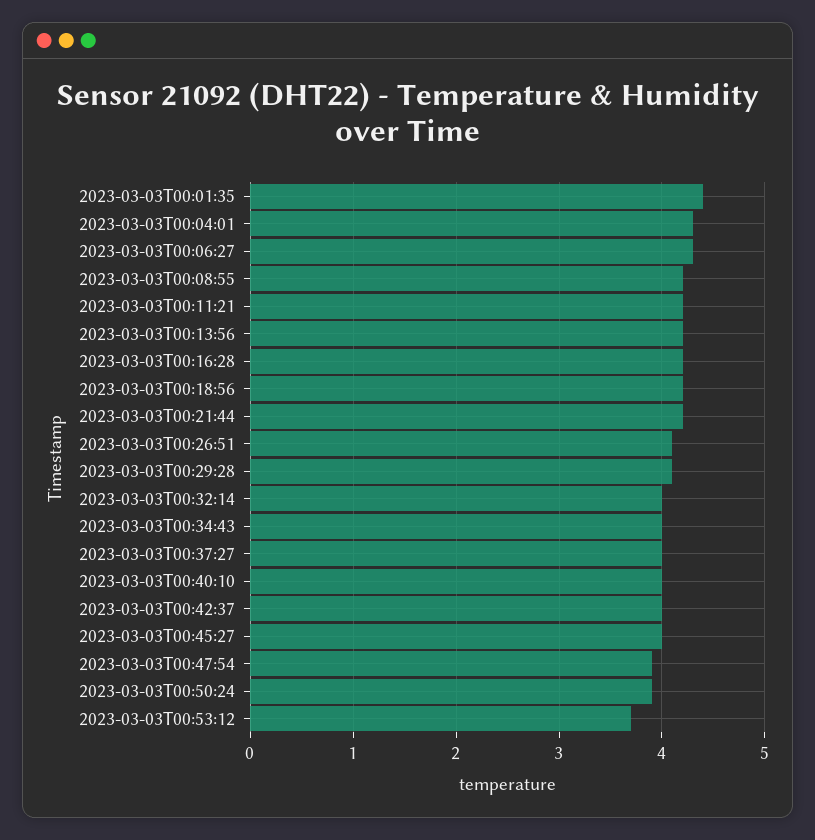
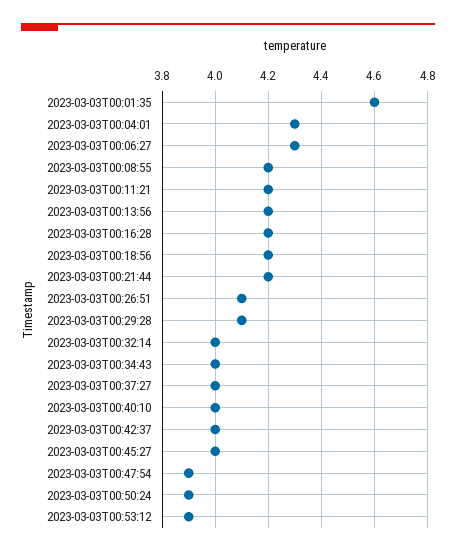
  {
-   "2023-03-03T00:01:35": 4.4,
+   "2023-03-03T00:01:35": 4.6,
    "2023-03-03T00:04:01": 4.3,
    "2023-03-03T00:06:27": 4.3,
    "2023-03-03T00:08:55": 4.2,
    "2023-03-03T00:11:21": 4.2,
    "2023-03-03T00:13:56": 4.2,
    "2023-03-03T00:16:28": 4.2,
    "2023-03-03T00:18:56": 4.2,
    "2023-03-03T00:21:44": 4.2,
    "2023-03-03T00:26:51": 4.1,
    "2023-03-03T00:29:28": 4.1,
    "2023-03-03T00:32:14": 4,
    "2023-03-03T00:34:43": 4,
    "2023-03-03T00:37:27": 4,
    "2023-03-03T00:40:10": 4,
    "2023-03-03T00:42:37": 4,
    "2023-03-03T00:45:27": 4,
    "2023-03-03T00:47:54": 3.9,
    "2023-03-03T00:50:24": 3.9,
-   "2023-03-03T00:53:12": 3.7
+   "2023-03-03T00:53:12": 3.9
  }

